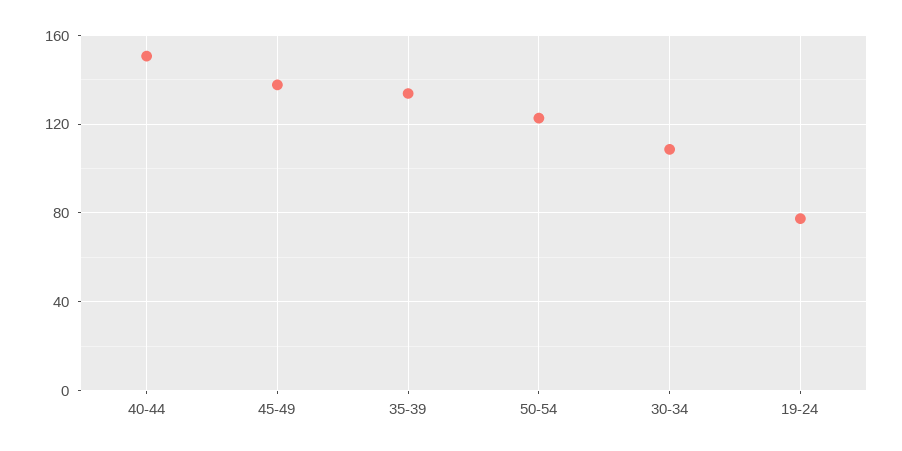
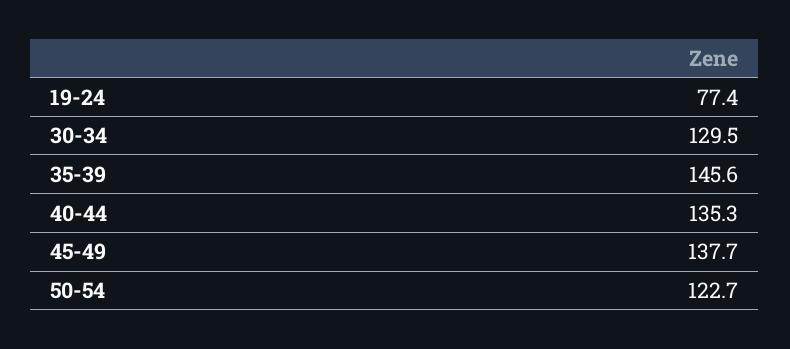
  {
-   "40-44": 150,
+   "40-44": 135.3,
    "45-49": 137.7,
-   "35-39": 135,
+   "35-39": 145.6,
    "50-54": 122.7,
-   "30-34": 110,
+   "30-34": 129.5,
    "19-24": 77.4
  }

